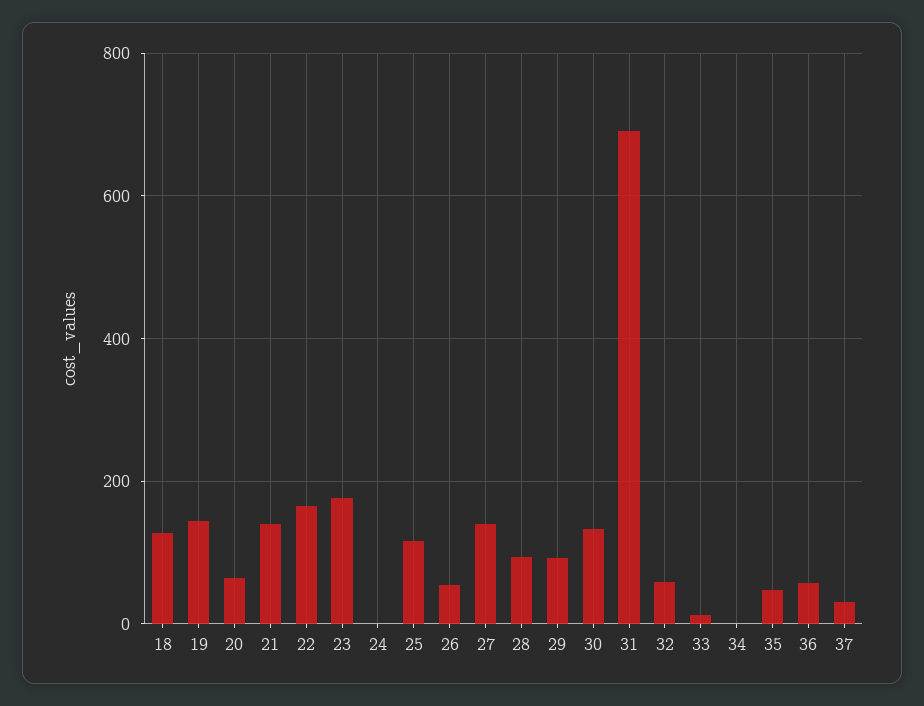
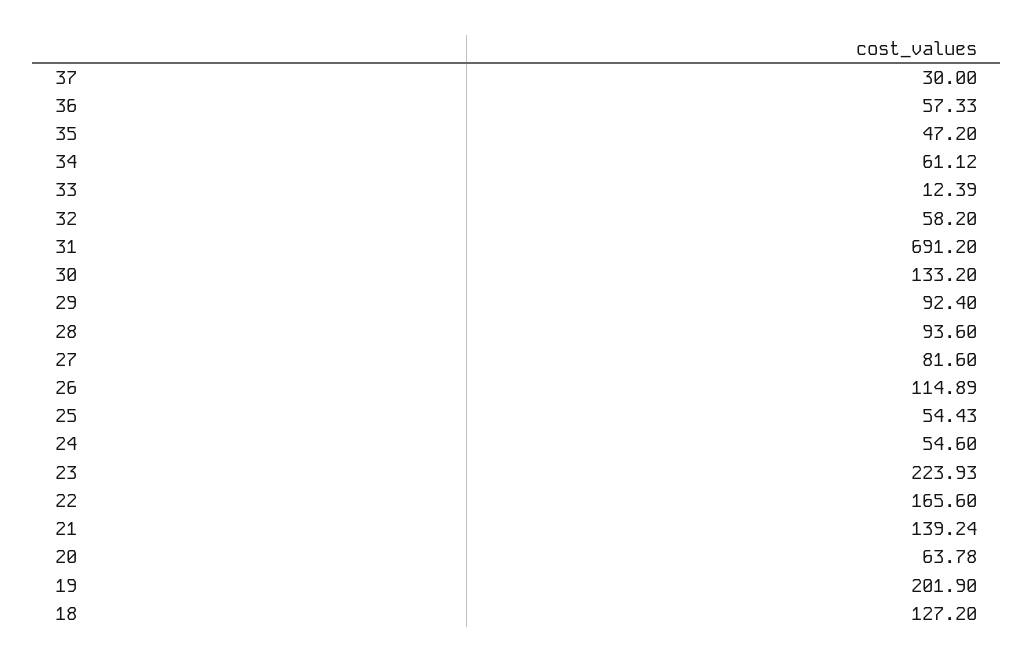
  {
    "18": 127.2,
-   "19": 140,
+   "19": 201.9,
    "20": 63.78,
    "21": 139.24,
    "22": 165.6,
-   "23": 180,
+   "23": 223.93,
-   "24": 0,
+   "24": 54.6,
-   "25": 120,
+   "25": 54.43,
-   "26": 60,
+   "26": 114.89,
-   "27": 140,
+   "27": 81.6,
    "28": 93.6,
    "29": 92.4,
    "30": 133.2,
    "31": 691.2,
    "32": 58.2,
    "33": 12.39,
-   "34": 0,
+   "34": 61.12,
    "35": 47.2,
    "36": 57.33,
    "37": 30
  }

